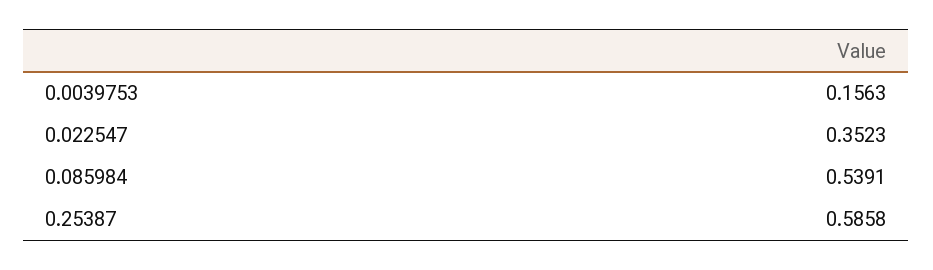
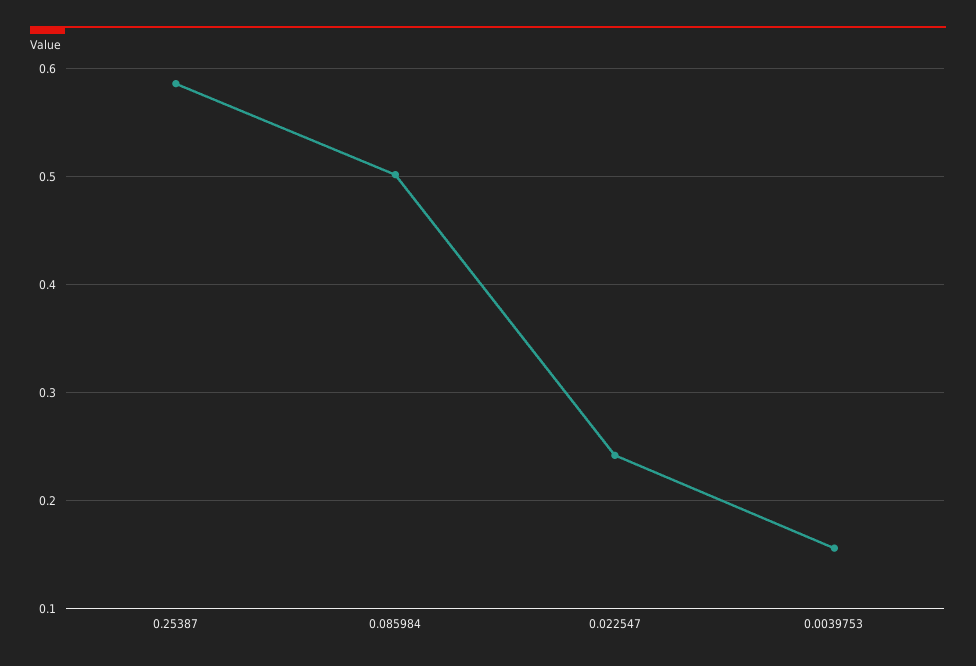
  {
    "0.0039753": 0.1563,
-   "0.022547": 0.3523,
+   "0.022547": 0.24,
-   "0.085984": 0.5391,
+   "0.085984": 0.5,
    "0.25387": 0.5858
  }

